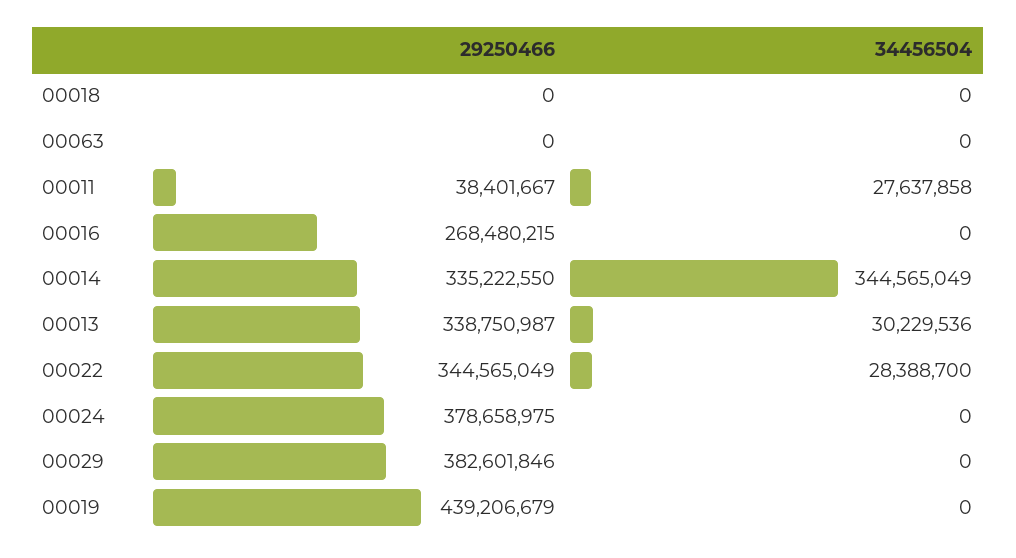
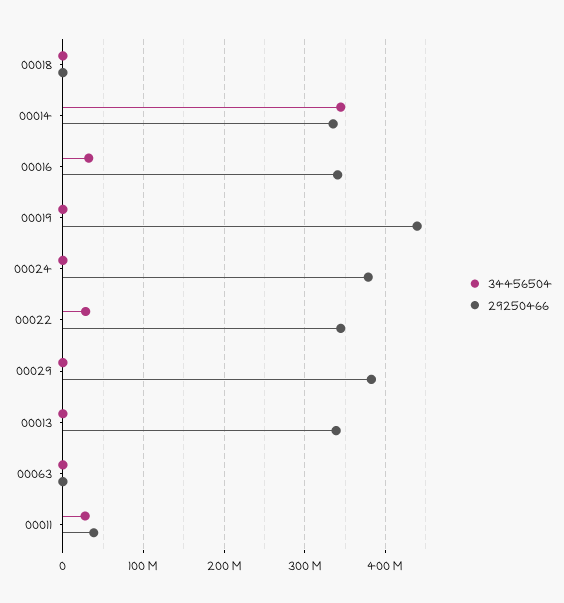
  {
    "29250466": {
      "00018": 0,
      "00063": 0,
      "00011": 38401667,
-     "00016": 268480215,
+     "00016": 340000000,
      "00014": 335222550,
      "00013": 338750987,
      "00022": 344565049,
      "00024": 378658975,
      "00029": 382601846,
      "00019": 439206679
    },
    "34456504": {
      "00018": 0,
      "00063": 0,
      "00011": 27637858,
-     "00016": 0,
+     "00016": 30000000,
      "00014": 344565049,
-     "00013": 30229536,
+     "00013": 0,
      "00022": 28388700,
      "00024": 0,
      "00029": 0,
      "00019": 0
    }
  }

